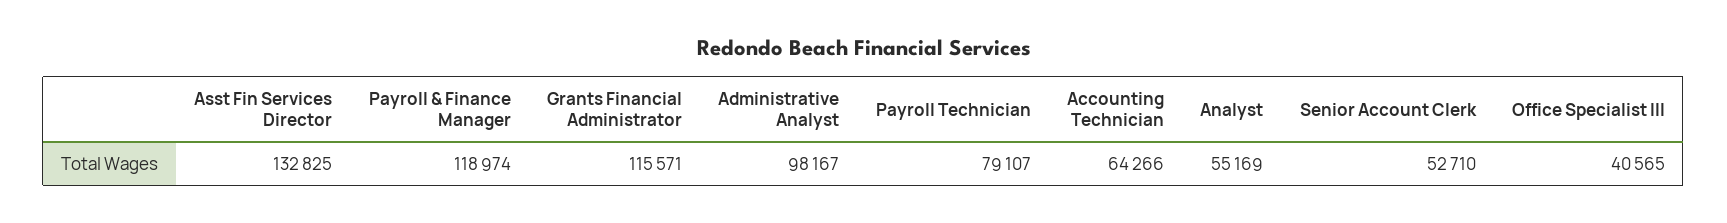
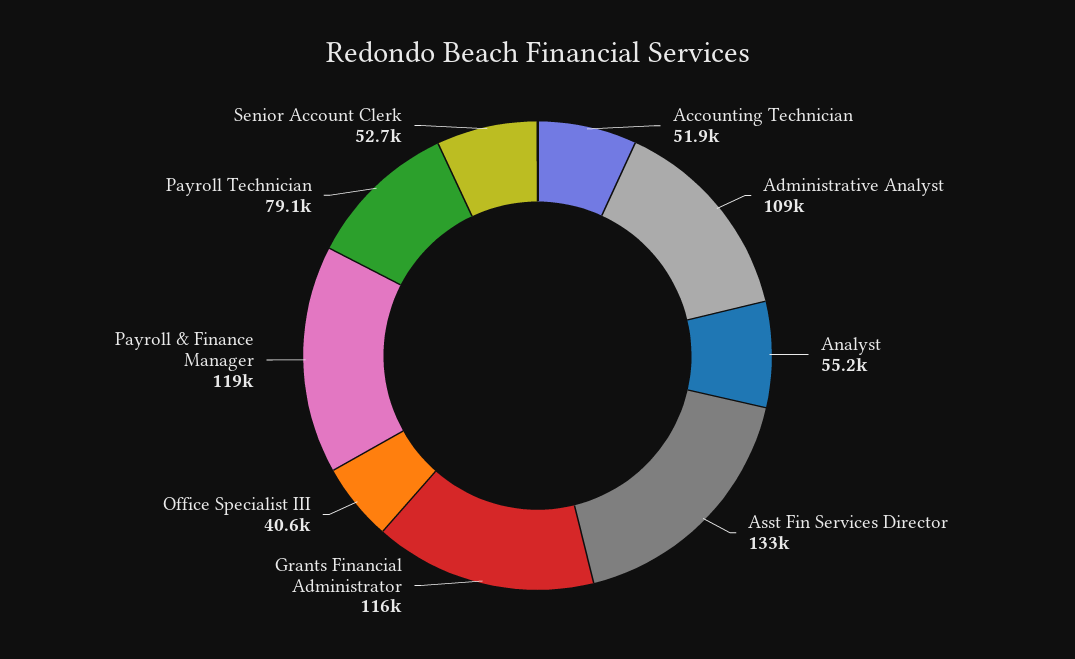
  {
    "Asst Fin Services Director": 132825,
    "Payroll & Finance Manager": 118974,
    "Grants Financial Administrator": 115571,
-   "Administrative Analyst": 98167,
+   "Administrative Analyst": 109000,
    "Payroll Technician": 79107,
-   "Accounting Technician": 64266,
+   "Accounting Technician": 51900,
    "Analyst": 55169,
    "Senior Account Clerk": 52710,
    "Office Specialist III": 40565
  }

